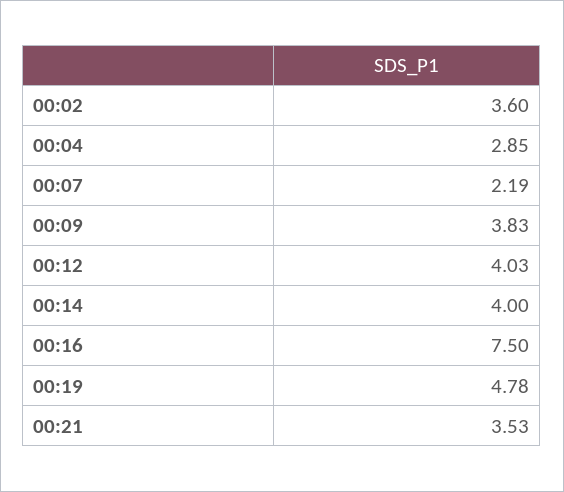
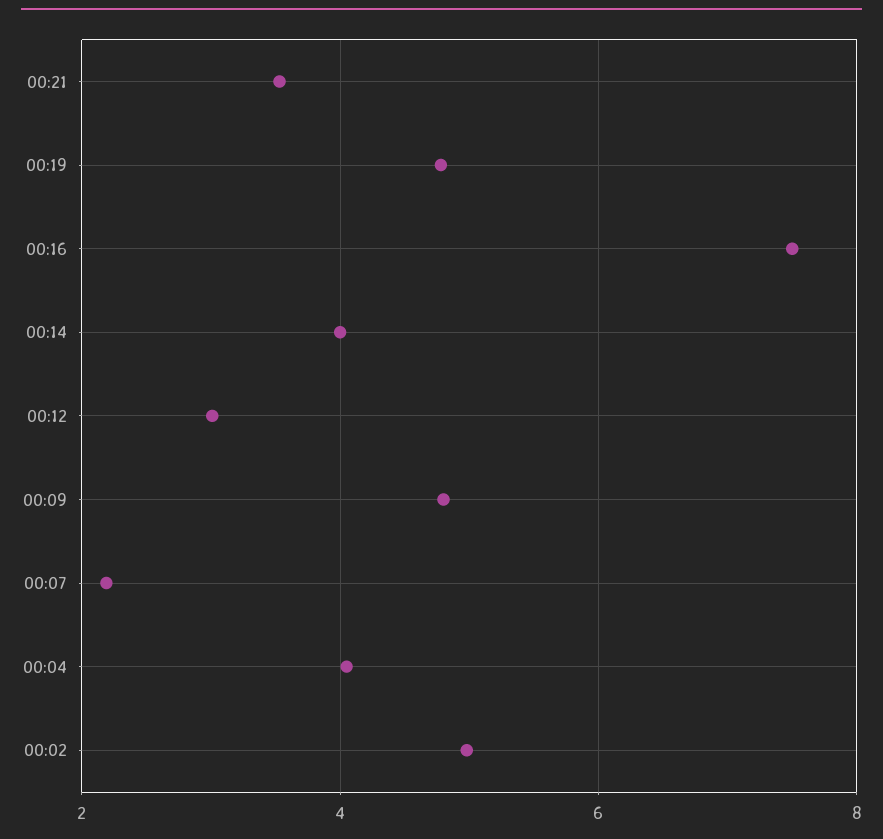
  {
-   "00:02": 3.6,
+   "00:02": 5,
-   "00:04": 2.85,
+   "00:04": 4,
    "00:07": 2.19,
-   "00:09": 3.83,
+   "00:09": 4.8,
-   "00:12": 4.03,
+   "00:12": 3,
    "00:14": 4,
    "00:16": 7.5,
    "00:19": 4.78,
    "00:21": 3.53
  }

